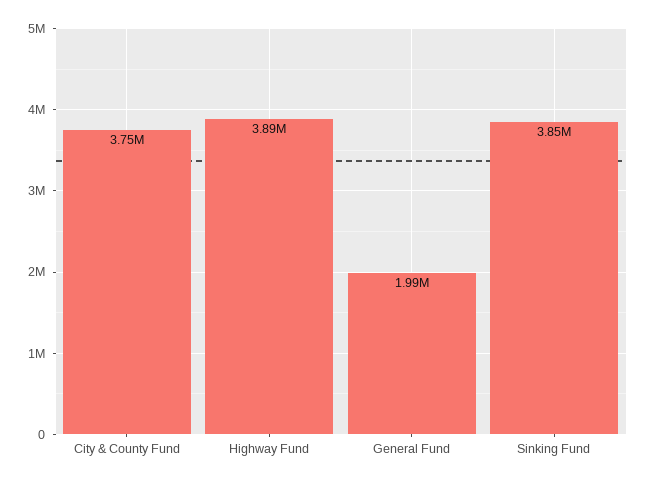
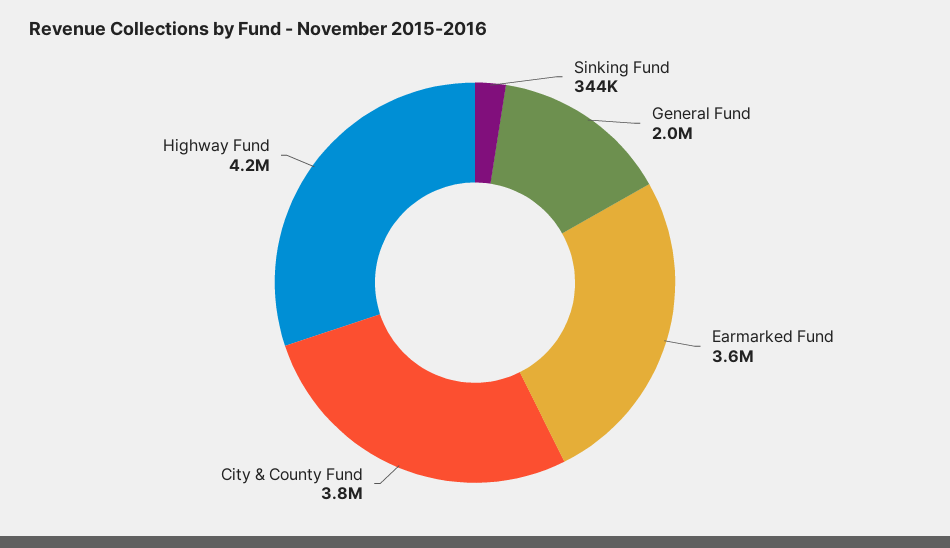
  {
    "City & County Fund": 3750000,
-   "Highway Fund": 3890000,
+   "Highway Fund": 4200000,
    "General Fund": 1990000,
-   "Sinking Fund": 3850000
+   "Sinking Fund": 344000,
+   "Earmarked Fund": 3600000
  }

